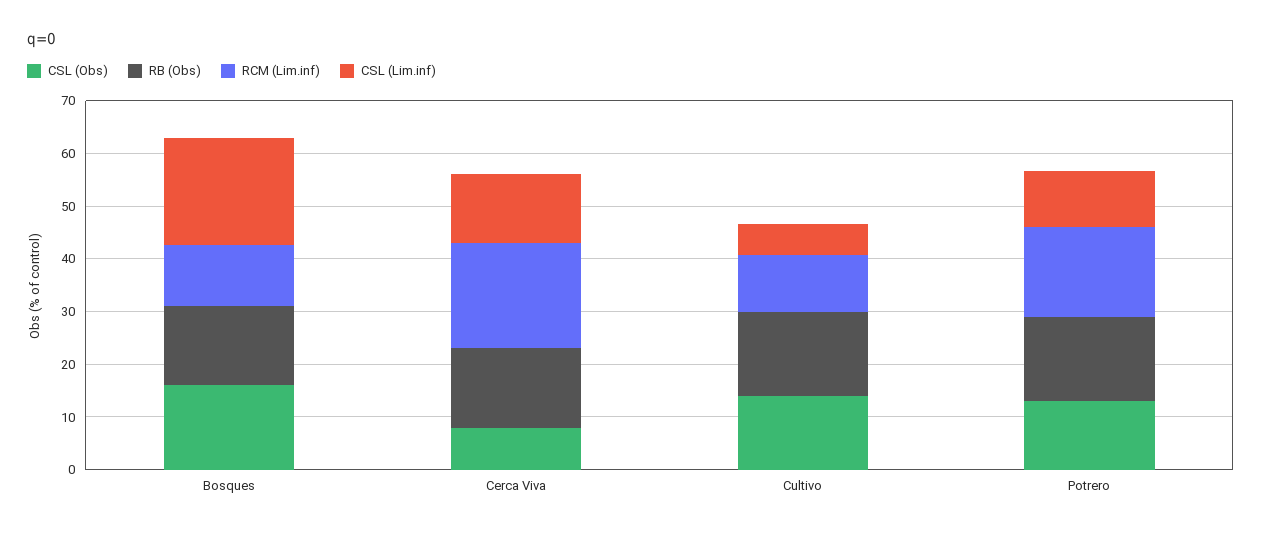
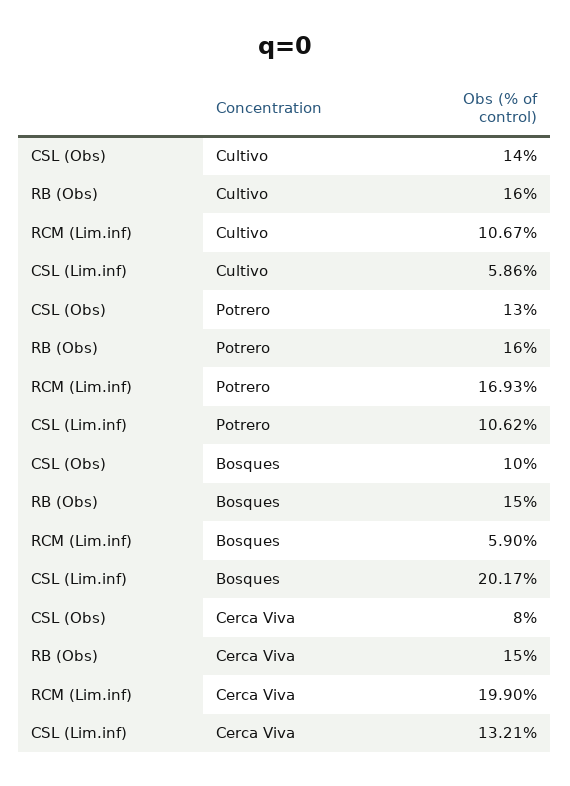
  {
    "CSL (Obs)": {
-     "Bosques": 16,
+     "Bosques": 10,
      "Cerca Viva": 8,
      "Cultivo": 14,
      "Potrero": 13
    },
    "RB (Obs)": {
      "Bosques": 15,
      "Cerca Viva": 15,
      "Cultivo": 16,
      "Potrero": 16
    },
    "RCM (Lim.inf)": {
-     "Bosques": 12,
+     "Bosques": 5.9,
      "Cerca Viva": 19.9,
      "Cultivo": 10.67,
      "Potrero": 16.93
    },
    "CSL (Lim.inf)": {
      "Bosques": 20.17,
      "Cerca Viva": 13.21,
      "Cultivo": 5.86,
      "Potrero": 10.62
    }
  }

